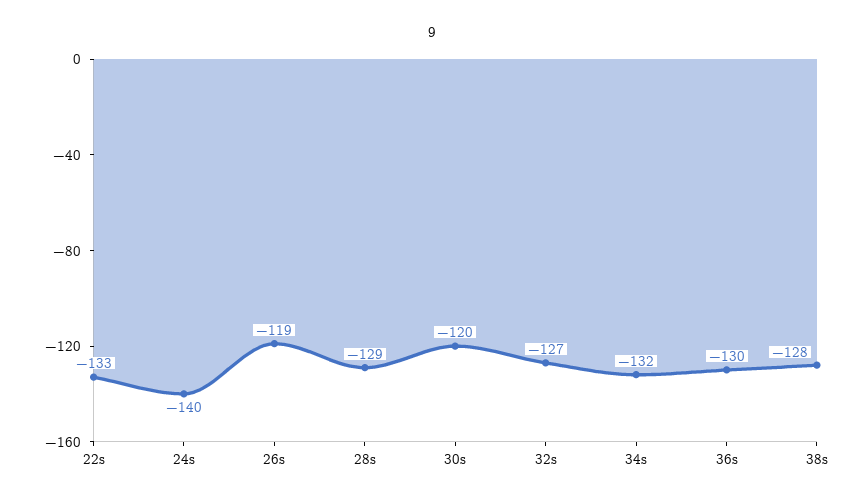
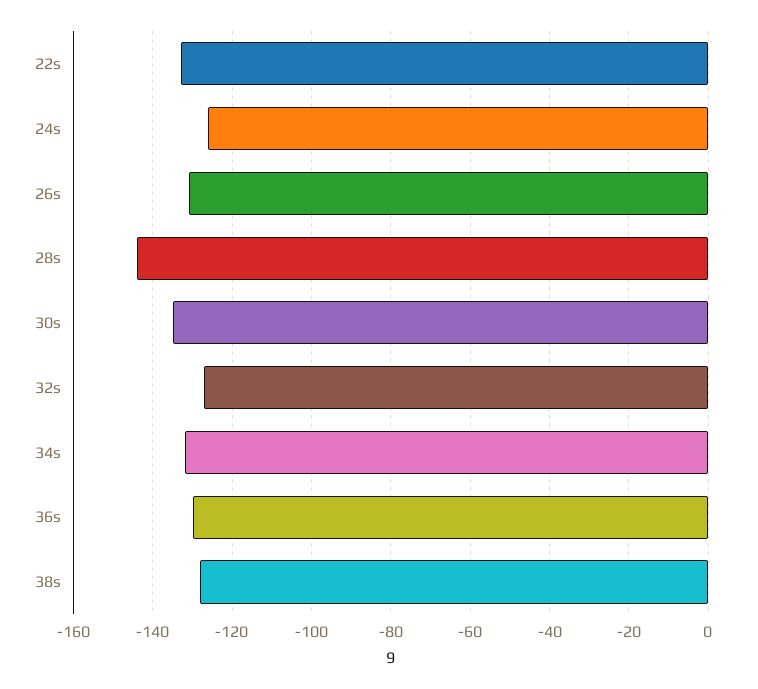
  {
    "22s": -133,
-   "24s": -140,
+   "24s": -125,
-   "26s": -119,
+   "26s": -130,
-   "28s": -129,
+   "28s": -145,
-   "30s": -120,
+   "30s": -135,
    "32s": -127,
    "34s": -132,
    "36s": -130,
    "38s": -128
  }

